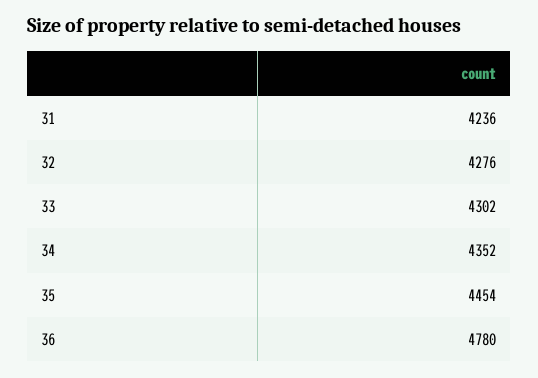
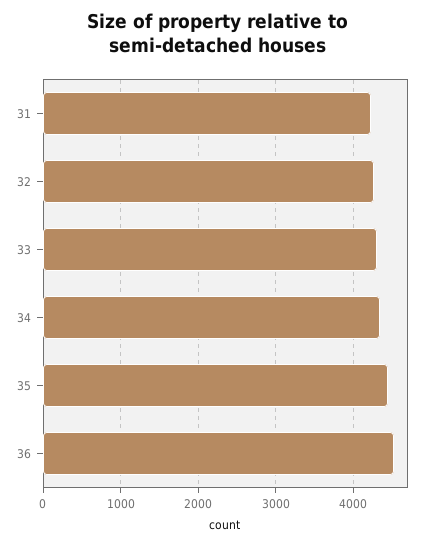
  {
    "31": 4236,
    "32": 4276,
    "33": 4302,
    "34": 4352,
    "35": 4454,
-   "36": 4780
+   "36": 4500
  }

